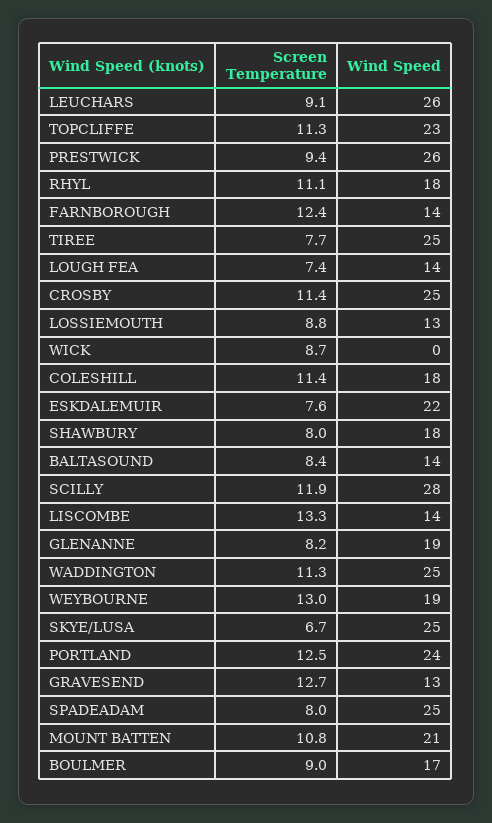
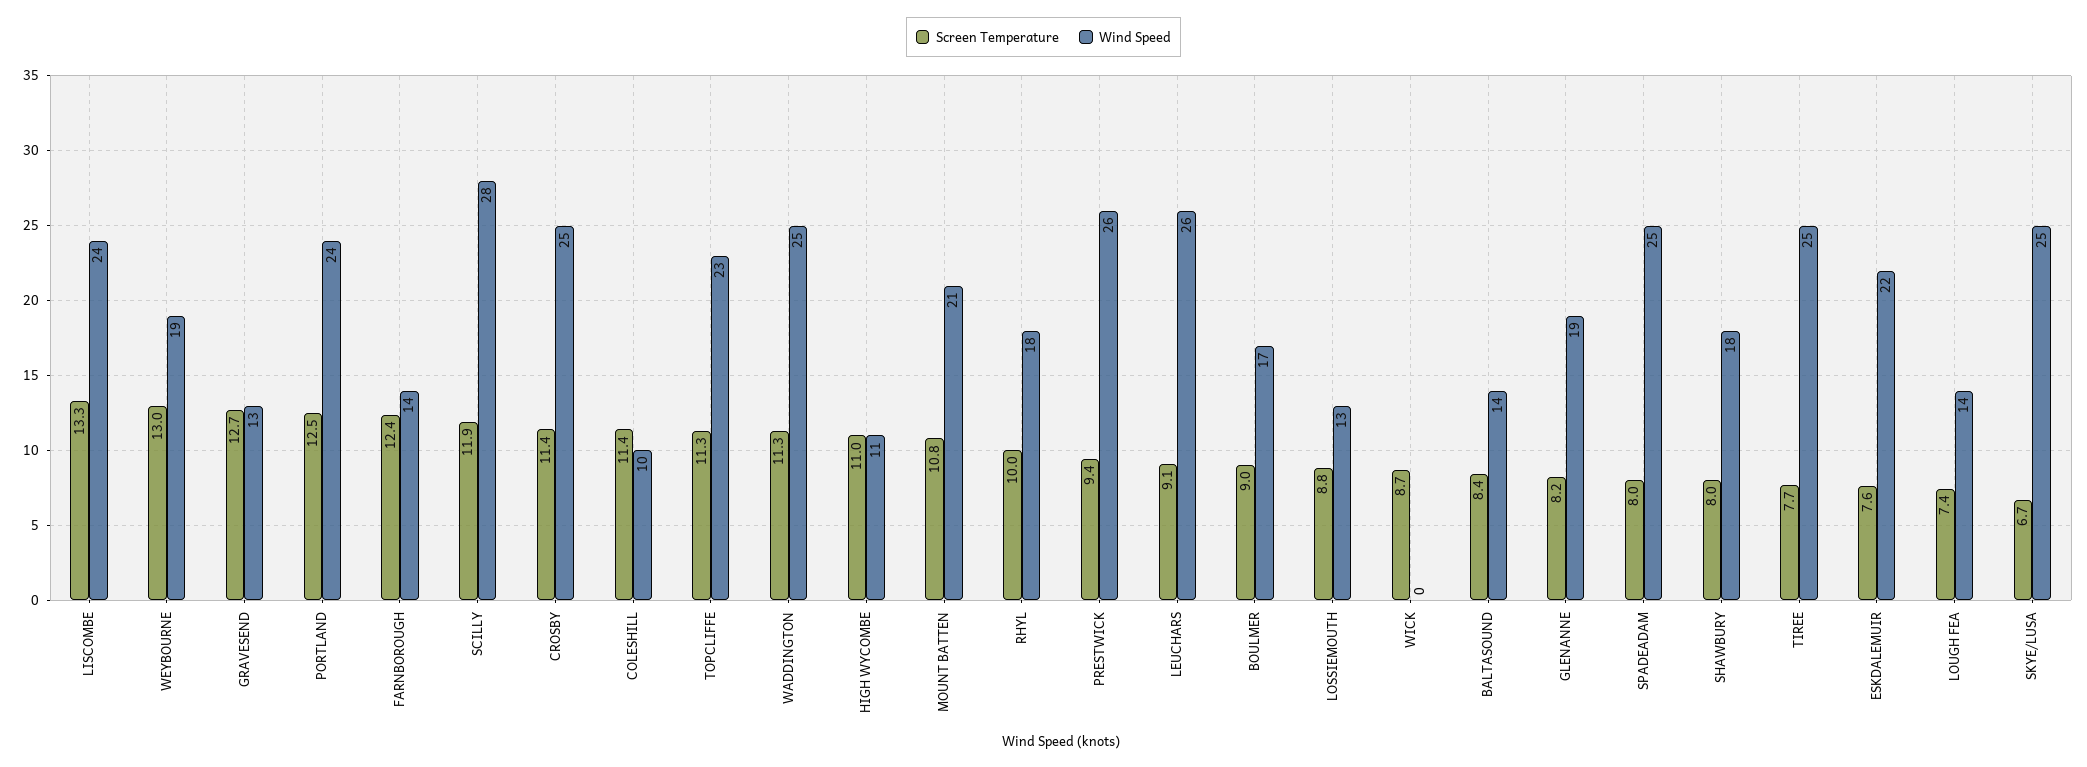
  {
    "Screen Temperature": {
      "LEUCHARS": 9.1,
      "TOPCLIFFE": 11.3,
      "PRESTWICK": 9.4,
-     "RHYL": 11.1,
+     "RHYL": 10,
      "FARNBOROUGH": 12.4,
      "TIREE": 7.7,
      "LOUGH FEA": 7.4,
      "CROSBY": 11.4,
      "LOSSIEMOUTH": 8.8,
      "WICK": 8.7,
      "COLESHILL": 11.4,
      "ESKDALEMUIR": 7.6,
      "SHAWBURY": 8,
      "BALTASOUND": 8.4,
      "SCILLY": 11.9,
      "LISCOMBE": 13.3,
      "GLENANNE": 8.2,
      "WADDINGTON": 11.3,
      "WEYBOURNE": 13,
      "SKYE/LUSA": 6.7,
      "PORTLAND": 12.5,
      "GRAVESEND": 12.7,
      "SPADEADAM": 8,
      "MOUNT BATTEN": 10.8,
-     "BOULMER": 9
+     "BOULMER": 9,
+     "HIGH WYCOMBE": 11
    },
    "Wind Speed": {
      "LEUCHARS": 26,
      "TOPCLIFFE": 23,
      "PRESTWICK": 26,
      "RHYL": 18,
      "FARNBOROUGH": 14,
      "TIREE": 25,
      "LOUGH FEA": 14,
      "CROSBY": 25,
      "LOSSIEMOUTH": 13,
      "WICK": 0,
-     "COLESHILL": 18,
+     "COLESHILL": 10,
      "ESKDALEMUIR": 22,
      "SHAWBURY": 18,
      "BALTASOUND": 14,
      "SCILLY": 28,
-     "LISCOMBE": 14,
+     "LISCOMBE": 24,
      "GLENANNE": 19,
      "WADDINGTON": 25,
      "WEYBOURNE": 19,
      "SKYE/LUSA": 25,
      "PORTLAND": 24,
      "GRAVESEND": 13,
      "SPADEADAM": 25,
      "MOUNT BATTEN": 21,
-     "BOULMER": 17
+     "BOULMER": 17,
+     "HIGH WYCOMBE": 11
    }
  }

